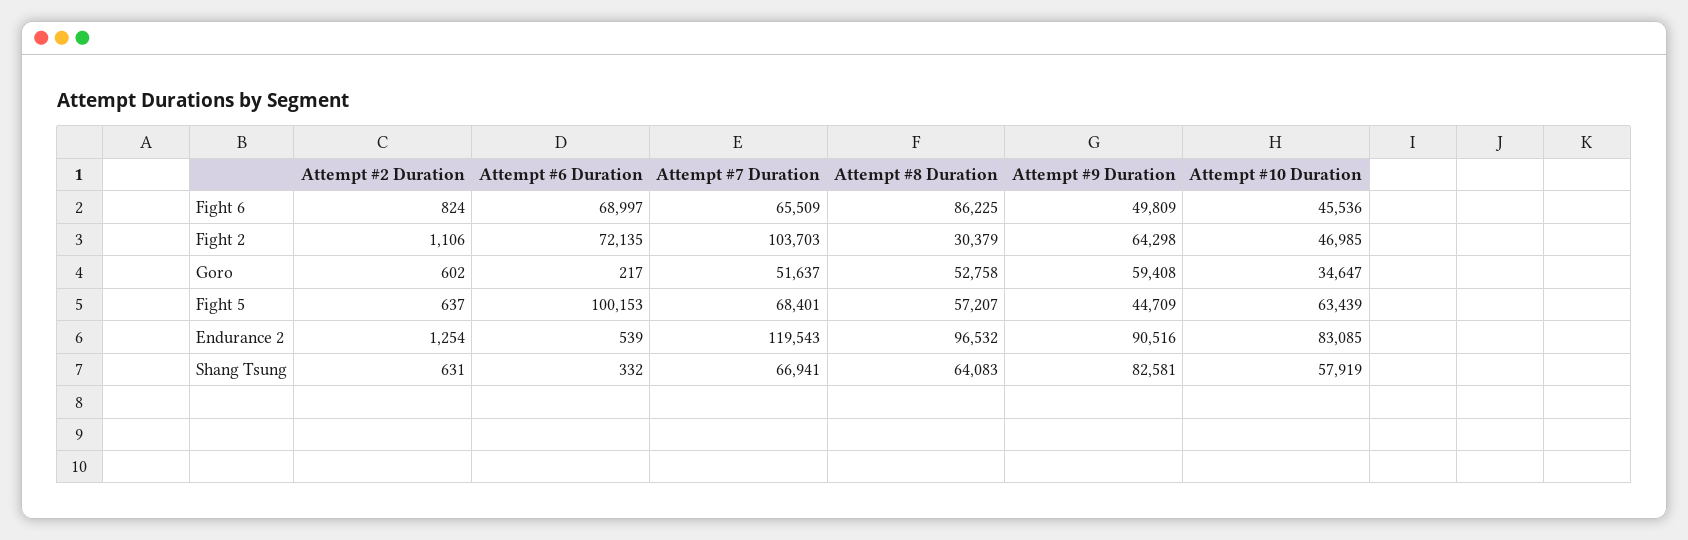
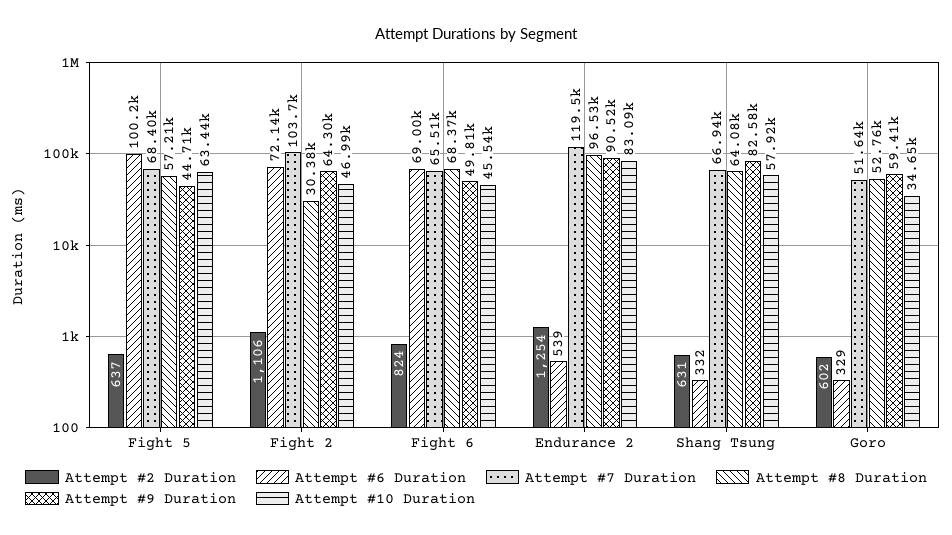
  {
    "Attempt #2 Duration": {
      "Fight 6": 824,
      "Fight 2": 1106,
      "Goro": 602,
      "Fight 5": 637,
      "Endurance 2": 1254,
      "Shang Tsung": 631
    },
    "Attempt #6 Duration": {
      "Fight 6": 68997,
      "Fight 2": 72135,
-     "Goro": 217,
+     "Goro": 329,
      "Fight 5": 100153,
      "Endurance 2": 539,
      "Shang Tsung": 332
    },
    "Attempt #7 Duration": {
      "Fight 6": 65509,
      "Fight 2": 103703,
      "Goro": 51637,
      "Fight 5": 68401,
      "Endurance 2": 119543,
      "Shang Tsung": 66941
    },
    "Attempt #8 Duration": {
-     "Fight 6": 86225,
+     "Fight 6": 68370,
      "Fight 2": 30379,
      "Goro": 52758,
      "Fight 5": 57207,
      "Endurance 2": 96532,
      "Shang Tsung": 64083
    },
    "Attempt #9 Duration": {
      "Fight 6": 49809,
      "Fight 2": 64298,
      "Goro": 59408,
      "Fight 5": 44709,
      "Endurance 2": 90516,
      "Shang Tsung": 82581
    },
    "Attempt #10 Duration": {
      "Fight 6": 45536,
      "Fight 2": 46985,
      "Goro": 34647,
      "Fight 5": 63439,
      "Endurance 2": 83085,
      "Shang Tsung": 57919
    }
  }

